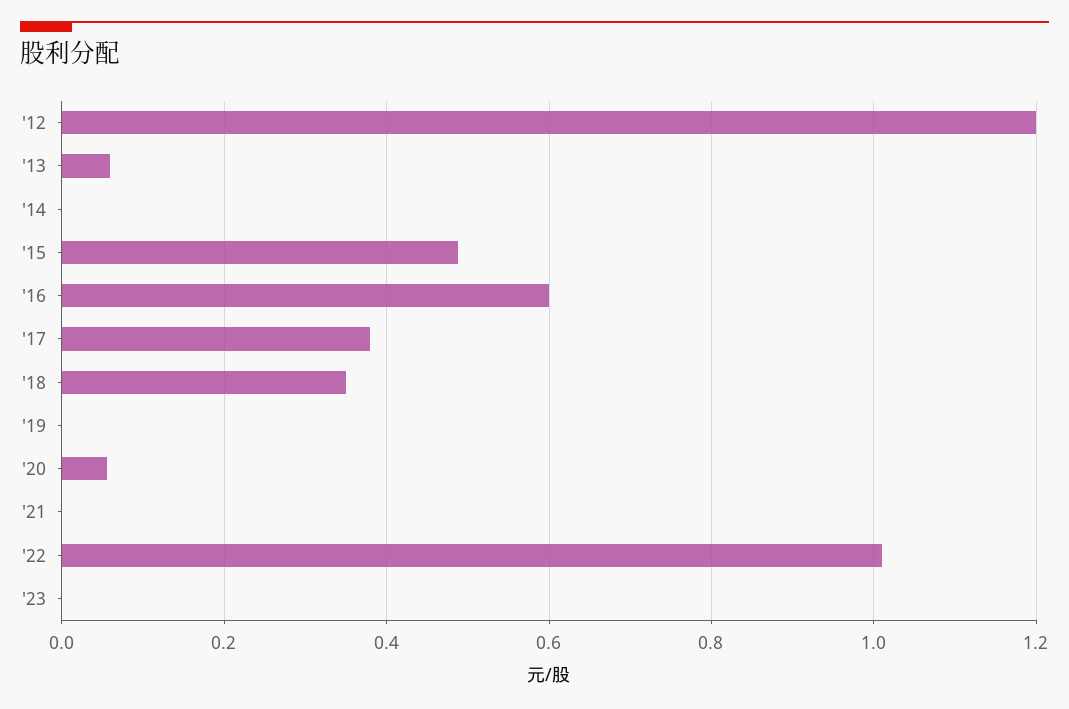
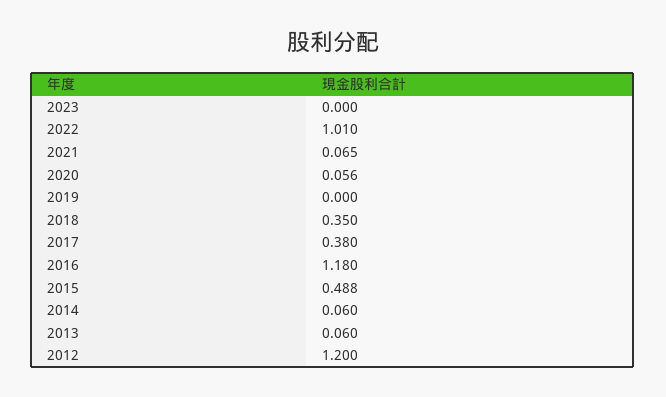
  {
    "'12": 1.2,
    "'13": 0.06,
-   "'14": 0,
+   "'14": 0.06,
    "'15": 0.488,
-   "'16": 0.6,
+   "'16": 1.18,
    "'17": 0.38,
    "'18": 0.35,
    "'19": 0,
    "'20": 0.056,
-   "'21": 0,
+   "'21": 0.065,
    "'22": 1.01,
    "'23": 0
  }

